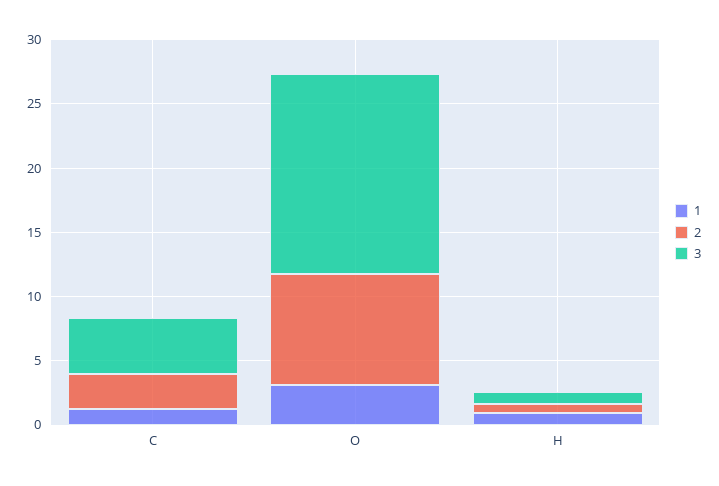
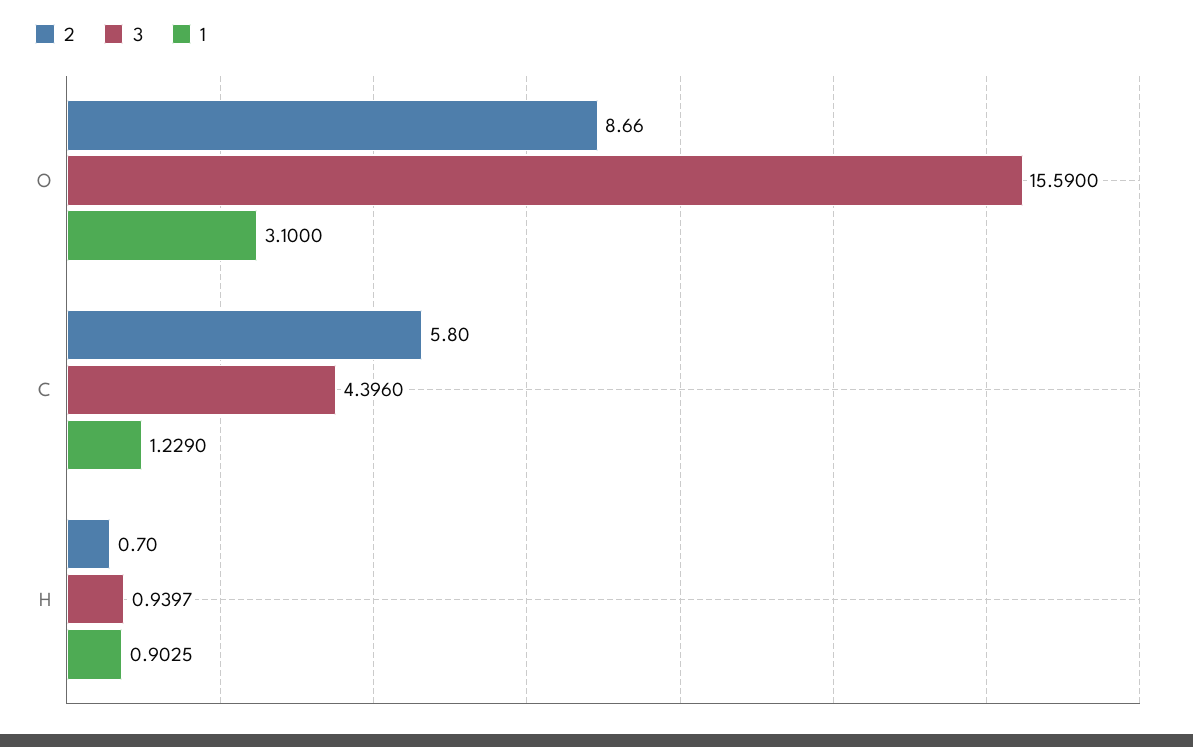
  {
    "1": {
      "C": 1.229,
      "O": 3.1,
      "H": 0.9025
    },
    "2": {
-     "C": 3,
+     "C": 5.8,
      "O": 8.66,
      "H": 0.7
    },
    "3": {
      "C": 4.396,
      "O": 15.59,
      "H": 0.9397
    }
  }

